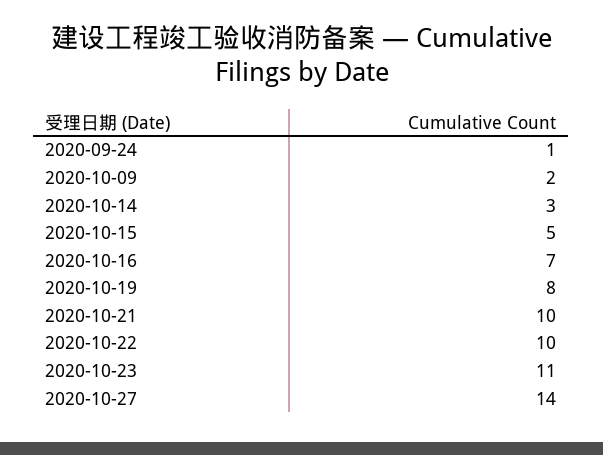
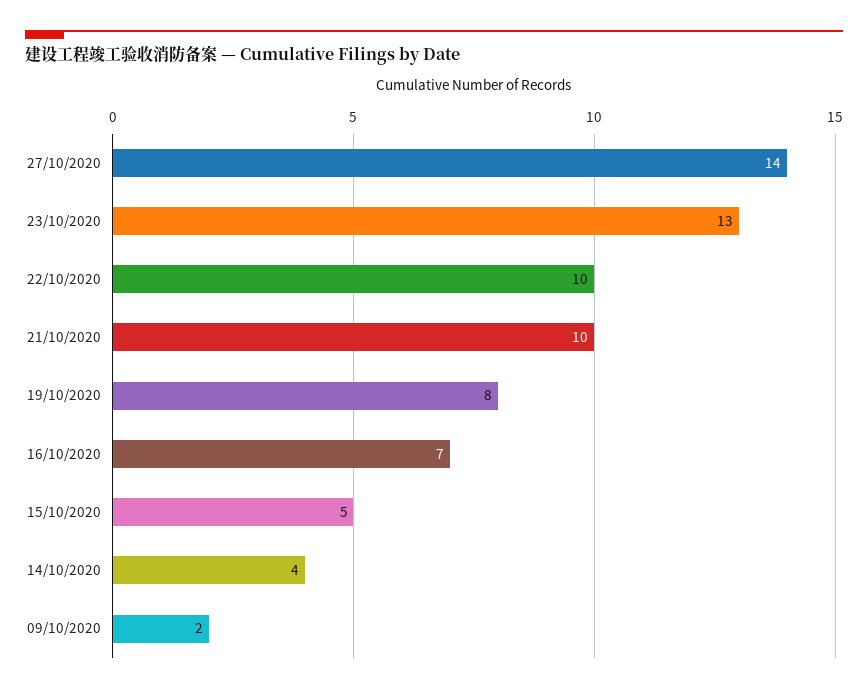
  {
-   "2020-09-24": 1,
    "2020-10-09": 2,
-   "2020-10-14": 3,
+   "2020-10-14": 4,
    "2020-10-15": 5,
    "2020-10-16": 7,
    "2020-10-19": 8,
    "2020-10-21": 10,
    "2020-10-22": 10,
-   "2020-10-23": 11,
+   "2020-10-23": 13,
    "2020-10-27": 14
  }

